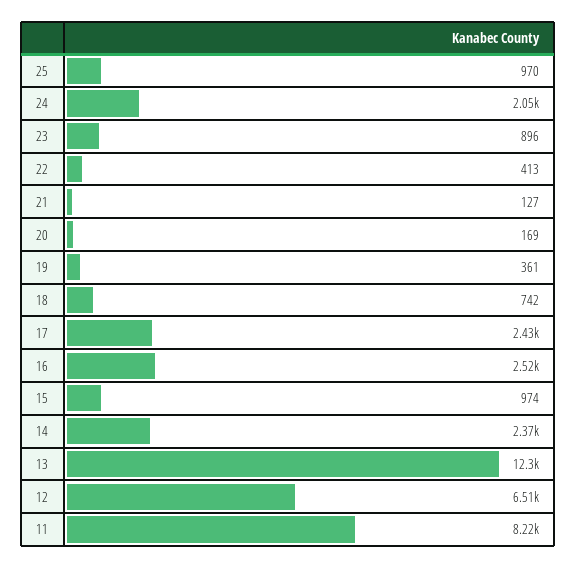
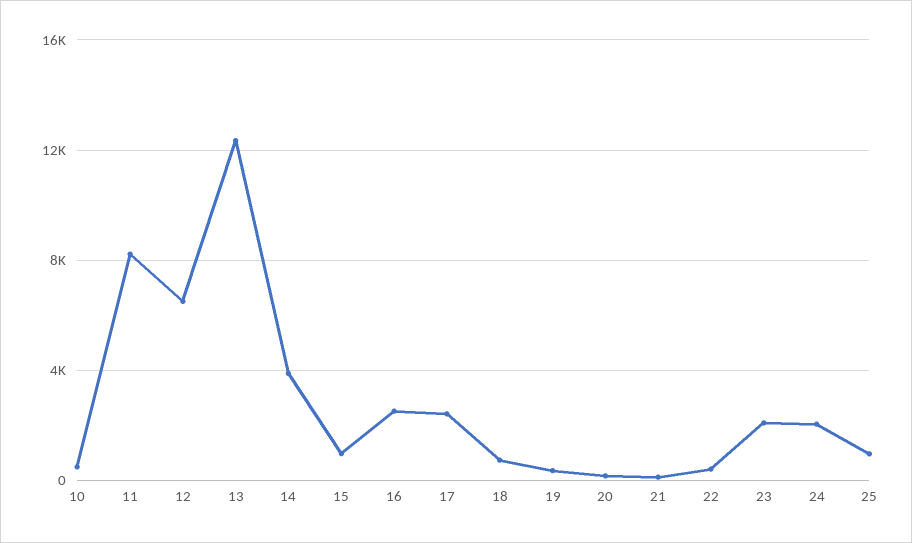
  {
    "25": 970,
    "24": 2050,
-   "23": 896,
+   "23": 2000,
    "22": 413,
    "21": 127,
    "20": 169,
    "19": 361,
    "18": 742,
    "17": 2430,
    "16": 2520,
    "15": 974,
-   "14": 2370,
+   "14": 4000,
    "13": 12300,
    "12": 6510,
-   "11": 8220
+   "11": 8220,
+   "10": 500
  }

